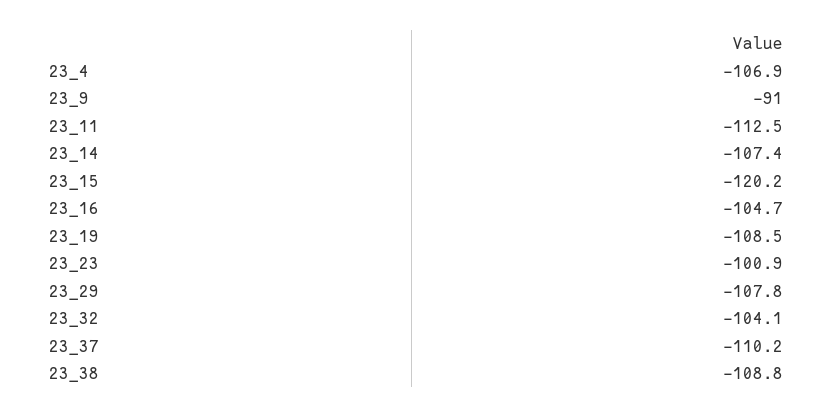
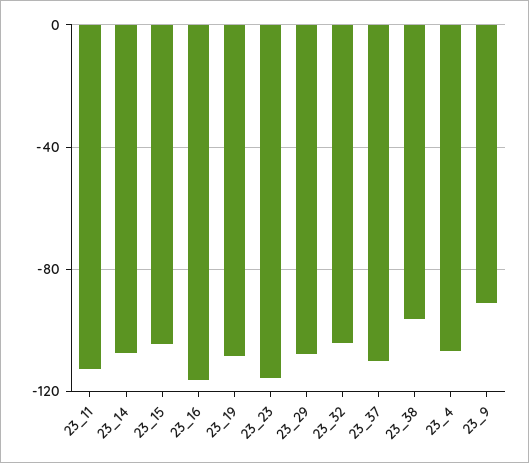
  {
    "23_4": -106.9,
    "23_9": -91,
    "23_11": -112.5,
    "23_14": -107.4,
-   "23_15": -120.2,
+   "23_15": -105,
-   "23_16": -104.7,
+   "23_16": -115,
    "23_19": -108.5,
-   "23_23": -100.9,
+   "23_23": -115,
    "23_29": -107.8,
    "23_32": -104.1,
    "23_37": -110.2,
-   "23_38": -108.8
+   "23_38": -95
  }

